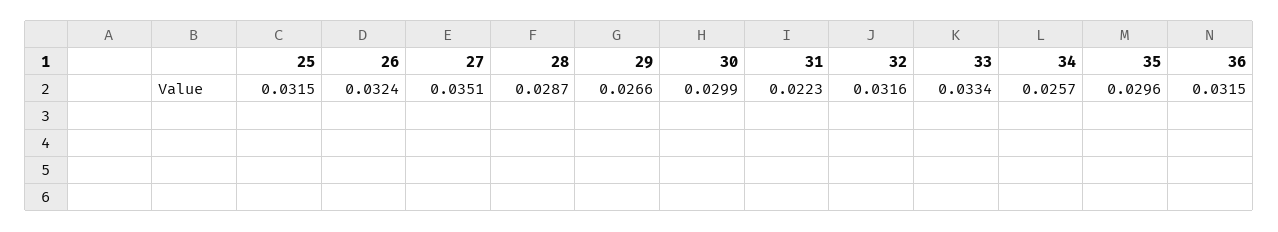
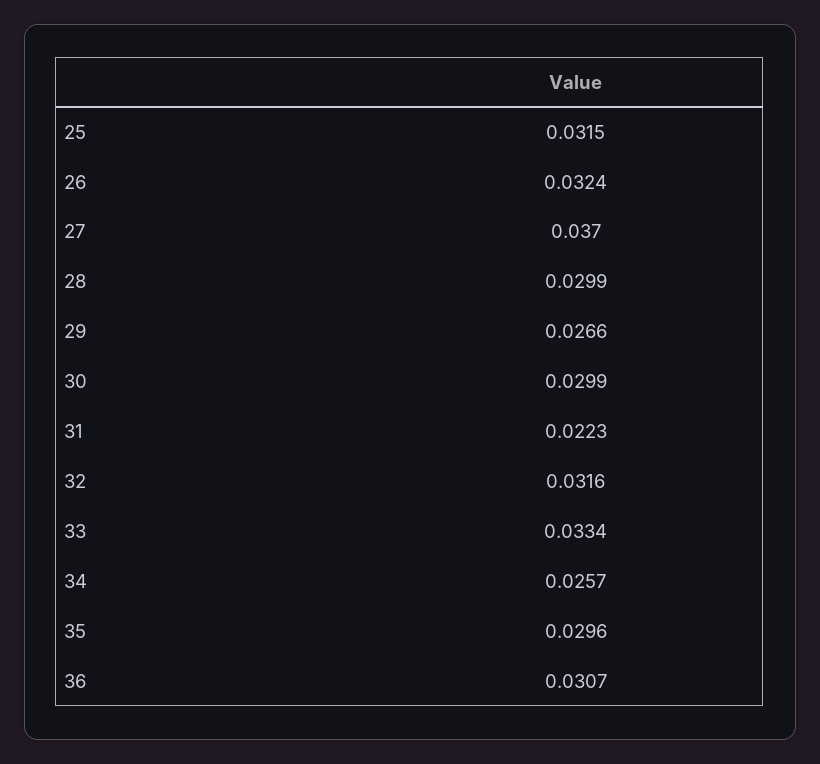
  {
    "25": 0.0315,
    "26": 0.0324,
-   "27": 0.0351,
+   "27": 0.037,
-   "28": 0.0287,
+   "28": 0.0299,
    "29": 0.0266,
    "30": 0.0299,
    "31": 0.0223,
    "32": 0.0316,
    "33": 0.0334,
    "34": 0.0257,
    "35": 0.0296,
-   "36": 0.0315
+   "36": 0.0307
  }

